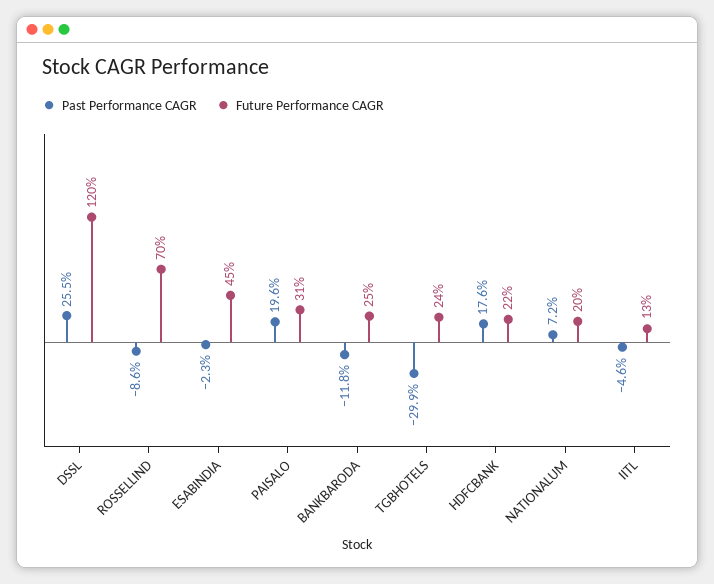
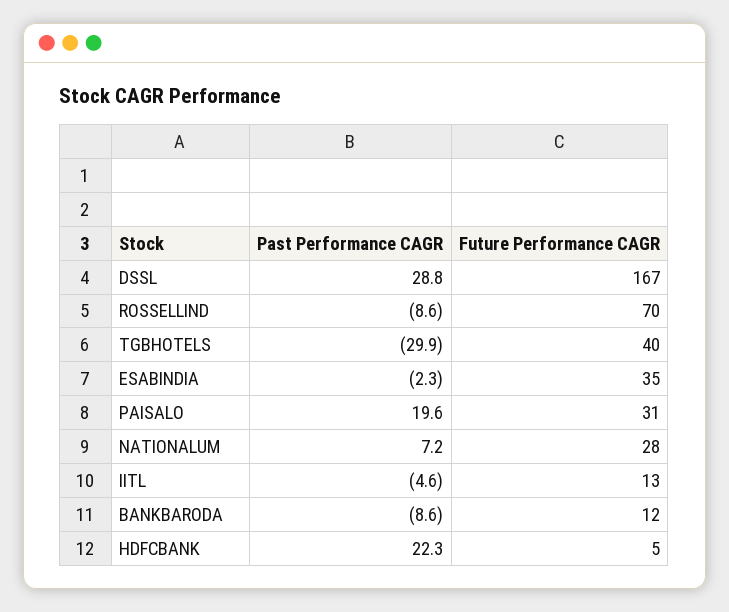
  {
    "Past Performance CAGR": {
-     "DSSL": 25.5,
+     "DSSL": 28.8,
      "ROSSELLIND": -8.6,
      "ESABINDIA": -2.3,
      "PAISALO": 19.6,
-     "BANKBARODA": -11.8,
+     "BANKBARODA": -8.6,
      "TGBHOTELS": -29.9,
-     "HDFCBANK": 17.6,
+     "HDFCBANK": 22.3,
      "NATIONALUM": 7.2,
      "IITL": -4.6
    },
    "Future Performance CAGR": {
-     "DSSL": 120,
+     "DSSL": 167,
      "ROSSELLIND": 70,
-     "ESABINDIA": 45,
+     "ESABINDIA": 35,
      "PAISALO": 31,
-     "BANKBARODA": 25,
+     "BANKBARODA": 12,
-     "TGBHOTELS": 24,
+     "TGBHOTELS": 40,
-     "HDFCBANK": 22,
+     "HDFCBANK": 5,
-     "NATIONALUM": 20,
+     "NATIONALUM": 28,
      "IITL": 13
    }
  }

